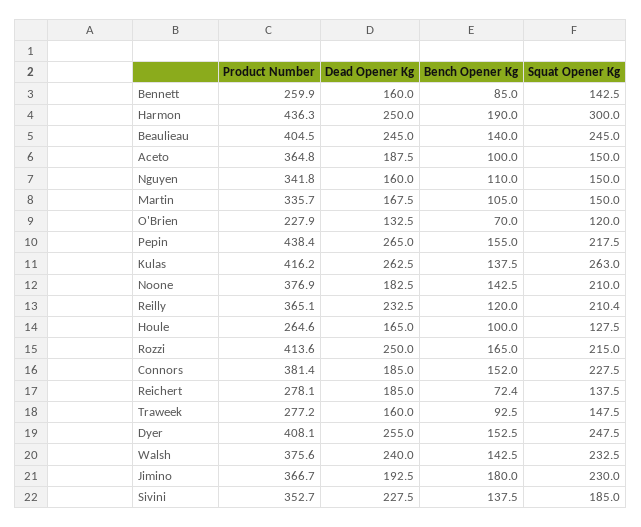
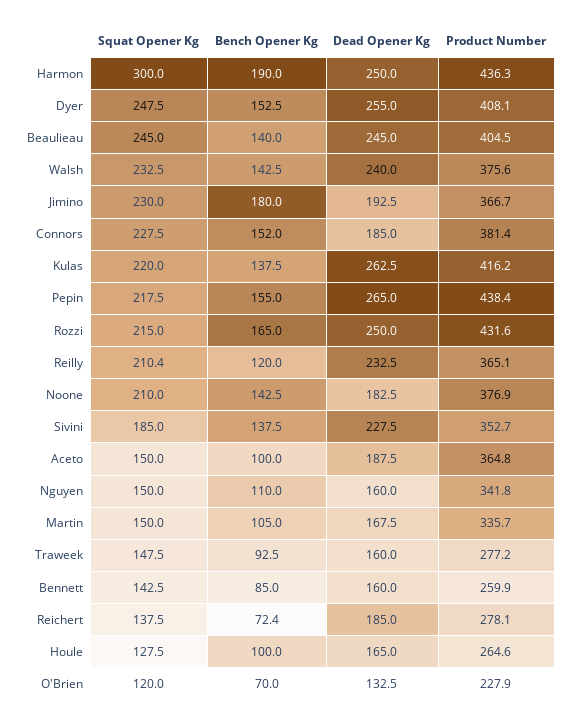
  {
    "Product Number": {
      "Bennett": 259.9,
      "Harmon": 436.3,
      "Beaulieau": 404.5,
      "Aceto": 364.8,
      "Nguyen": 341.8,
      "Martin": 335.7,
      "O'Brien": 227.9,
      "Pepin": 438.4,
      "Kulas": 416.2,
      "Noone": 376.9,
      "Reilly": 365.1,
      "Houle": 264.6,
-     "Rozzi": 413.6,
+     "Rozzi": 431.6,
      "Connors": 381.4,
      "Reichert": 278.1,
      "Traweek": 277.2,
      "Dyer": 408.1,
      "Walsh": 375.6,
      "Jimino": 366.7,
      "Sivini": 352.7
    },
    "Dead Opener Kg": {
      "Bennett": 160,
      "Harmon": 250,
      "Beaulieau": 245,
      "Aceto": 187.5,
      "Nguyen": 160,
      "Martin": 167.5,
      "O'Brien": 132.5,
      "Pepin": 265,
      "Kulas": 262.5,
      "Noone": 182.5,
      "Reilly": 232.5,
      "Houle": 165,
      "Rozzi": 250,
      "Connors": 185,
      "Reichert": 185,
      "Traweek": 160,
      "Dyer": 255,
      "Walsh": 240,
      "Jimino": 192.5,
      "Sivini": 227.5
    },
    "Bench Opener Kg": {
      "Bennett": 85,
      "Harmon": 190,
      "Beaulieau": 140,
      "Aceto": 100,
      "Nguyen": 110,
      "Martin": 105,
      "O'Brien": 70,
      "Pepin": 155,
      "Kulas": 137.5,
      "Noone": 142.5,
      "Reilly": 120,
      "Houle": 100,
      "Rozzi": 165,
      "Connors": 152,
      "Reichert": 72.4,
      "Traweek": 92.5,
      "Dyer": 152.5,
      "Walsh": 142.5,
      "Jimino": 180,
      "Sivini": 137.5
    },
    "Squat Opener Kg": {
      "Bennett": 142.5,
      "Harmon": 300,
      "Beaulieau": 245,
      "Aceto": 150,
      "Nguyen": 150,
      "Martin": 150,
      "O'Brien": 120,
      "Pepin": 217.5,
-     "Kulas": 263,
+     "Kulas": 220,
      "Noone": 210,
      "Reilly": 210.4,
      "Houle": 127.5,
      "Rozzi": 215,
      "Connors": 227.5,
      "Reichert": 137.5,
      "Traweek": 147.5,
      "Dyer": 247.5,
      "Walsh": 232.5,
      "Jimino": 230,
      "Sivini": 185
    }
  }

